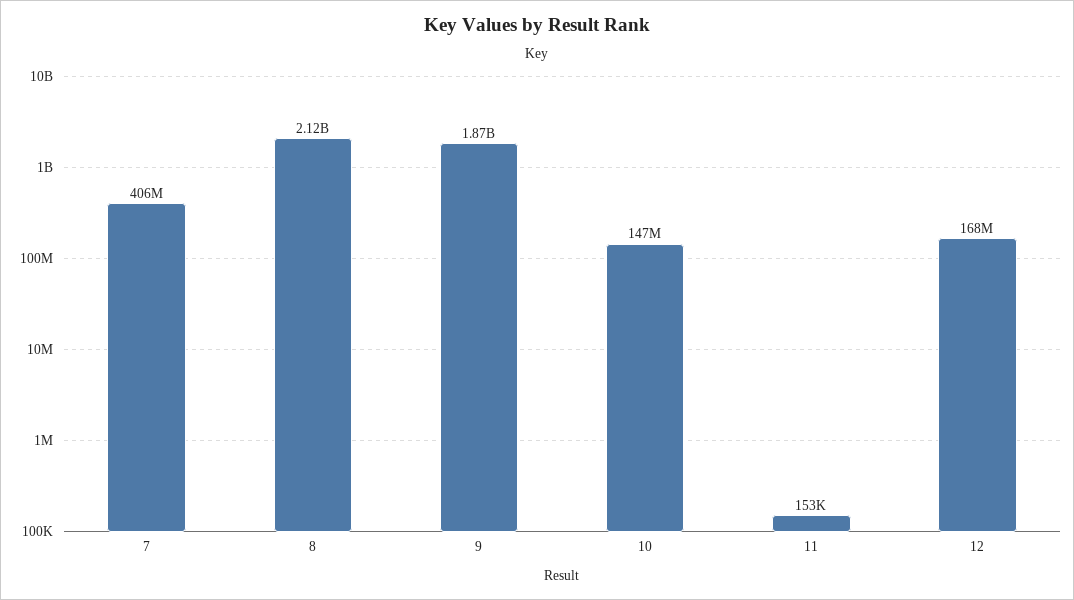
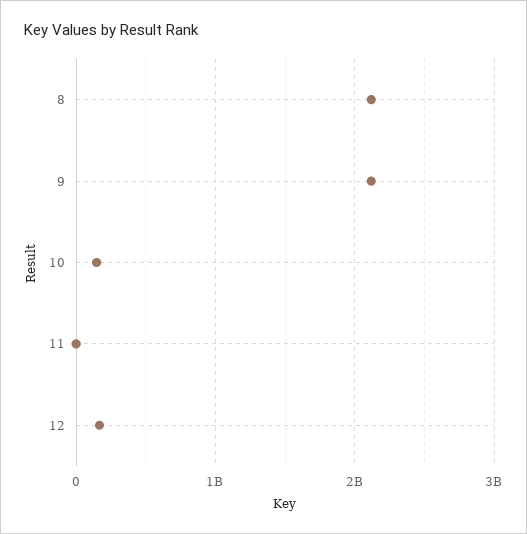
  {
-   "7": 406000000,
    "8": 2120000000,
-   "9": 1870000000,
+   "9": 2100000000,
    "10": 147000000,
    "11": 153000,
    "12": 168000000
  }

